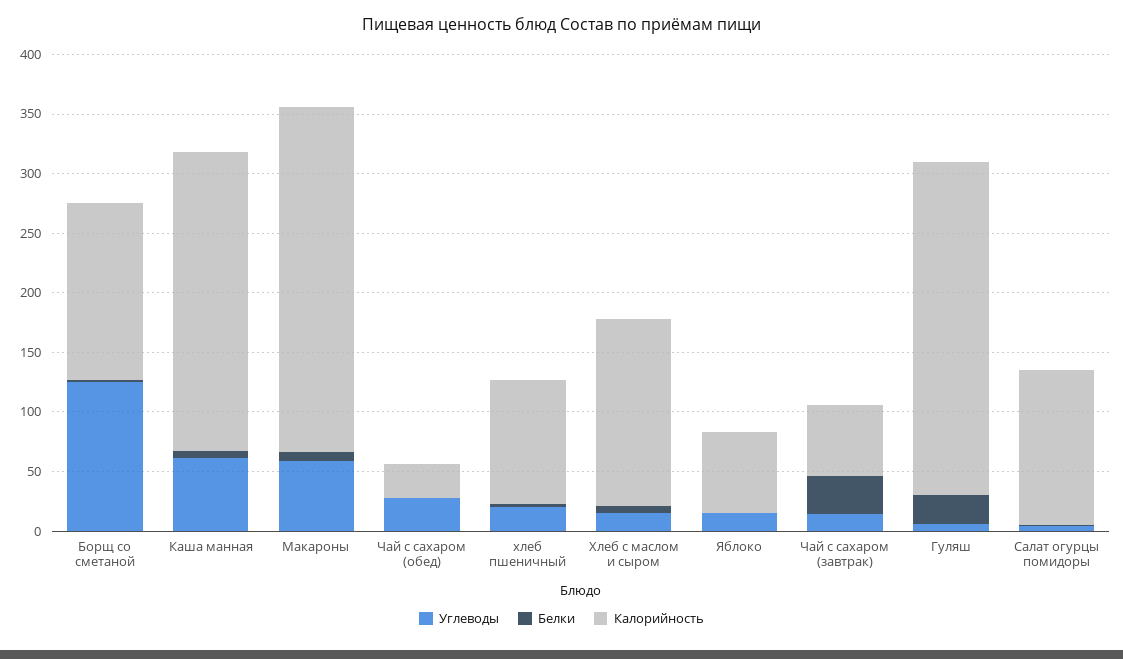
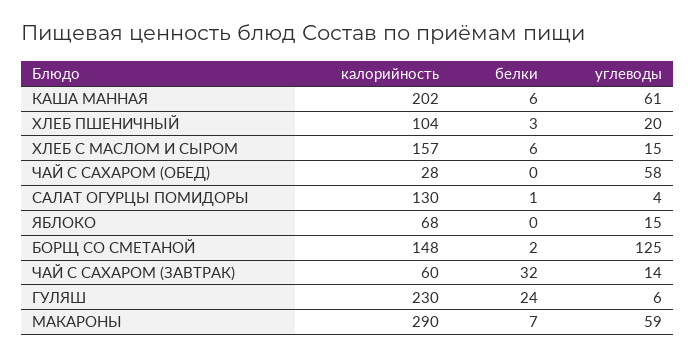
  {
    "Углеводы": {
      "Борщ со сметаной": 125,
      "Каша манная": 61,
      "Макароны": 59,
-     "Чай с сахаром (обед)": 30,
+     "Чай с сахаром (обед)": 58,
      "хлеб пшеничный": 20,
      "Хлеб с маслом и сыром": 15,
      "Яблоко": 15,
      "Чай с сахаром (завтрак)": 14,
      "Гуляш": 6,
      "Салат огурцы помидоры": 4
    },
    "Белки": {
      "Борщ со сметаной": 2,
      "Каша манная": 6,
      "Макароны": 7,
      "Чай с сахаром (обед)": 0,
      "хлеб пшеничный": 3,
      "Хлеб с маслом и сыром": 6,
      "Яблоко": 0,
      "Чай с сахаром (завтрак)": 32,
      "Гуляш": 24,
      "Салат огурцы помидоры": 1
    },
    "Калорийность": {
      "Борщ со сметаной": 148,
-     "Каша манная": 250,
+     "Каша манная": 202,
      "Макароны": 290,
      "Чай с сахаром (обед)": 28,
      "хлеб пшеничный": 104,
      "Хлеб с маслом и сыром": 157,
      "Яблоко": 68,
      "Чай с сахаром (завтрак)": 60,
-     "Гуляш": 280,
+     "Гуляш": 230,
      "Салат огурцы помидоры": 130
    }
  }

